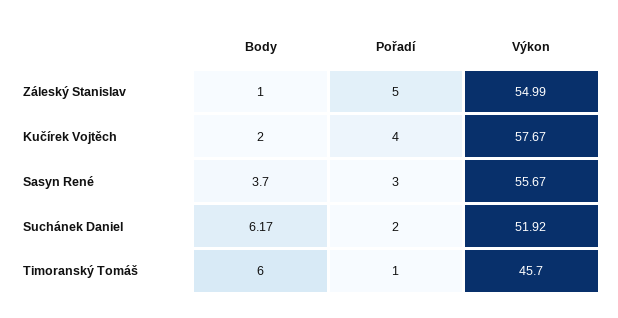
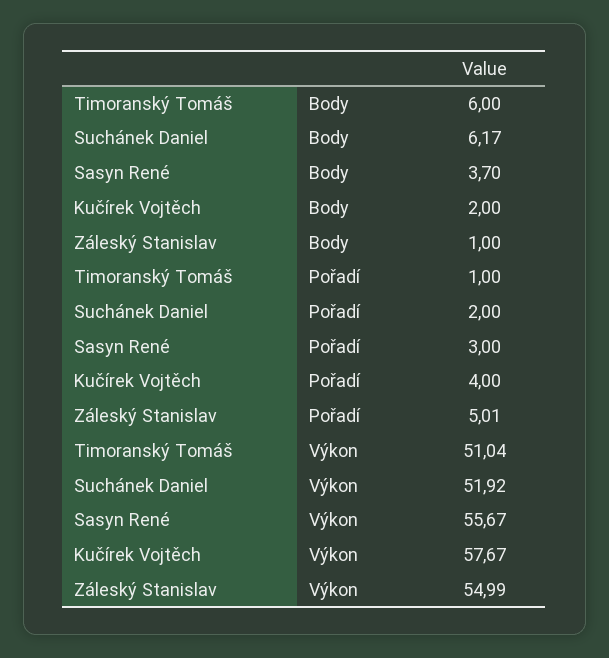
  {
    "Body": {
      "Záleský Stanislav": 1,
      "Kučírek Vojtěch": 2,
      "Sasyn René": 3.7,
      "Suchánek Daniel": 6.17,
      "Timoranský Tomáš": 6
    },
    "Pořadí": {
-     "Záleský Stanislav": 5,
+     "Záleský Stanislav": 5.01,
      "Kučírek Vojtěch": 4,
      "Sasyn René": 3,
      "Suchánek Daniel": 2,
      "Timoranský Tomáš": 1
    },
    "Výkon": {
      "Záleský Stanislav": 54.99,
      "Kučírek Vojtěch": 57.67,
      "Sasyn René": 55.67,
      "Suchánek Daniel": 51.92,
-     "Timoranský Tomáš": 45.7
+     "Timoranský Tomáš": 51.04
    }
  }

